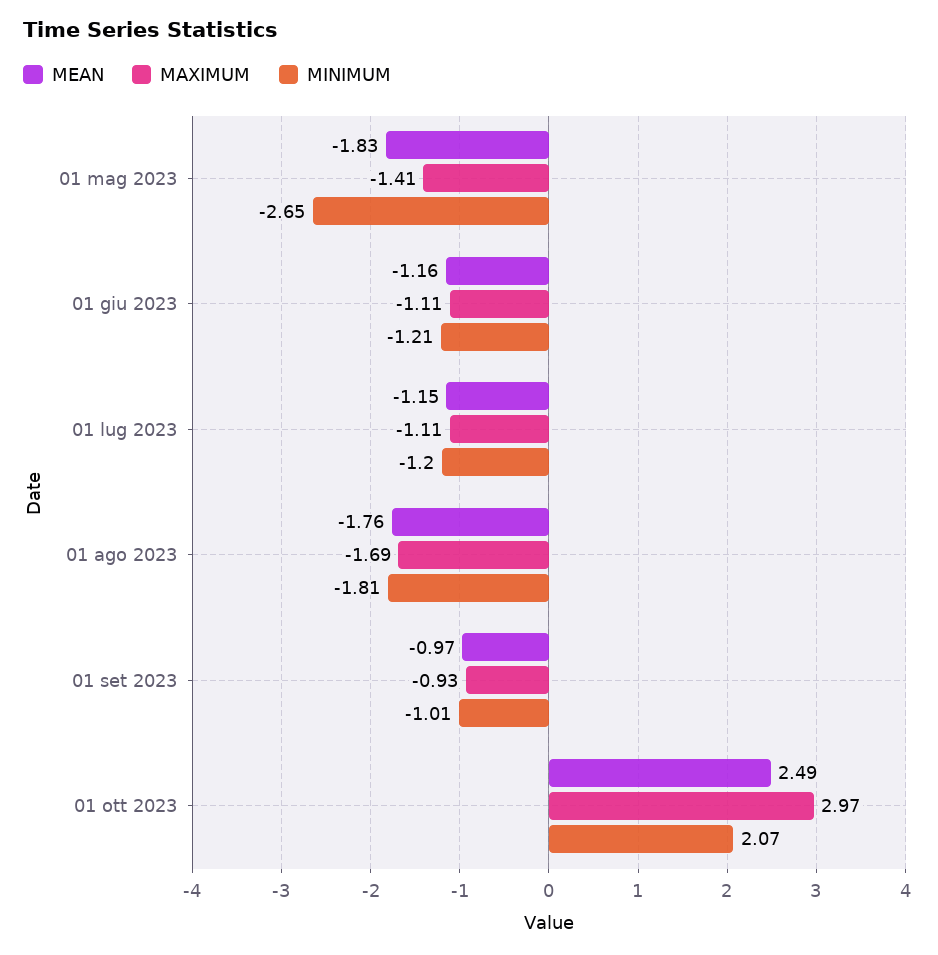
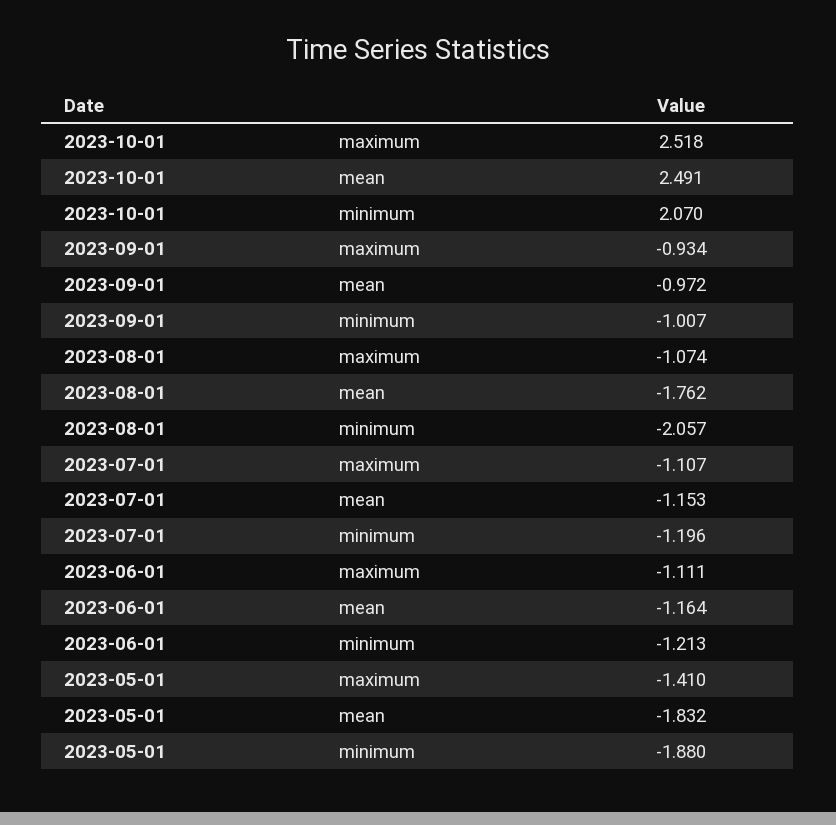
  {
    "MEAN": {
      "01 mag 2023": -1.832,
      "01 giu 2023": -1.164,
      "01 lug 2023": -1.153,
      "01 ago 2023": -1.762,
      "01 set 2023": -0.972,
      "01 ott 2023": 2.491
    },
    "MAXIMUM": {
      "01 mag 2023": -1.41,
      "01 giu 2023": -1.111,
      "01 lug 2023": -1.107,
-     "01 ago 2023": -1.69,
+     "01 ago 2023": -1.074,
      "01 set 2023": -0.934,
-     "01 ott 2023": 2.97
+     "01 ott 2023": 2.518
    },
    "MINIMUM": {
-     "01 mag 2023": -2.65,
+     "01 mag 2023": -1.88,
      "01 giu 2023": -1.213,
      "01 lug 2023": -1.196,
-     "01 ago 2023": -1.81,
+     "01 ago 2023": -2.057,
      "01 set 2023": -1.007,
      "01 ott 2023": 2.07
    }
  }

